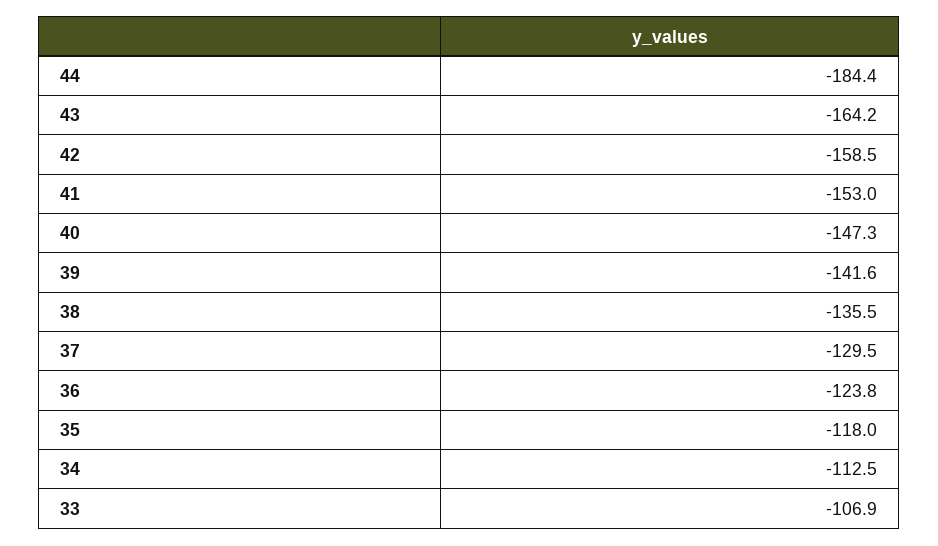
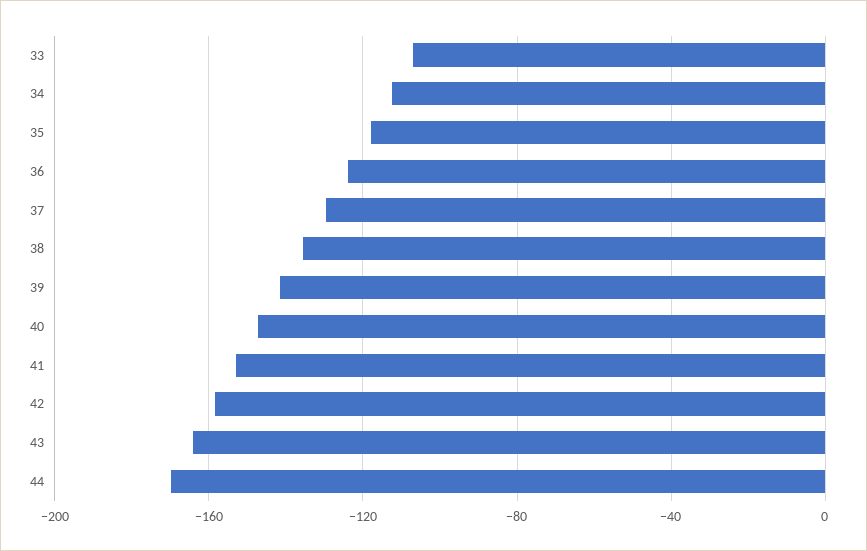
  {
-   "44": -184.4,
+   "44": -170,
    "43": -164.2,
    "42": -158.5,
    "41": -153,
    "40": -147.3,
    "39": -141.6,
    "38": -135.5,
    "37": -129.5,
    "36": -123.8,
    "35": -118,
    "34": -112.5,
    "33": -106.9
  }

